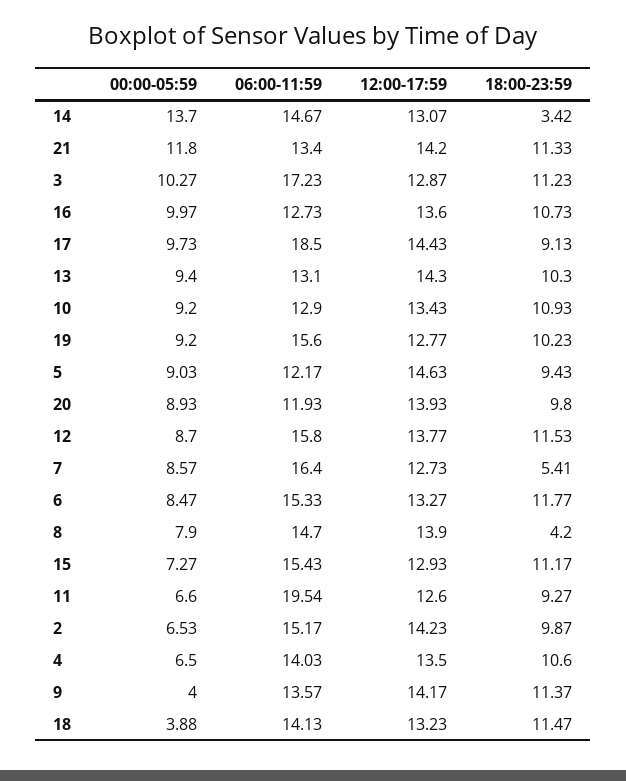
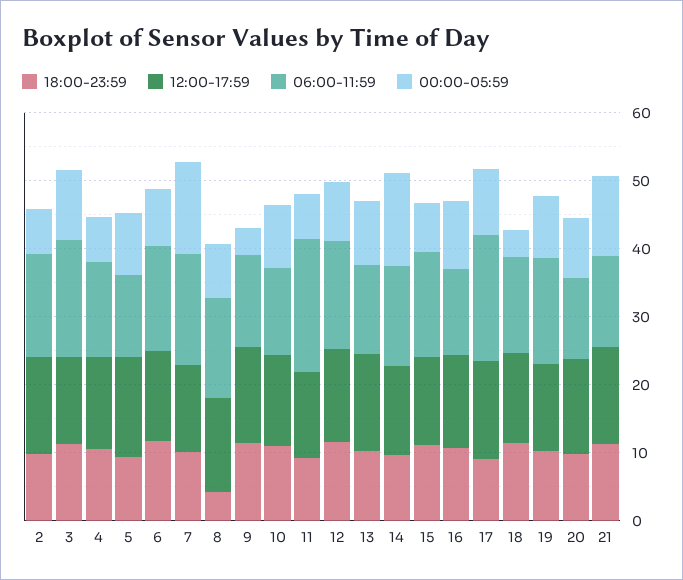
  {
    "00:00-05:59": {
      "14": 13.7,
      "21": 11.8,
      "3": 10.27,
      "16": 9.97,
      "17": 9.73,
      "13": 9.4,
      "10": 9.2,
      "19": 9.2,
      "5": 9.03,
      "20": 8.93,
      "12": 8.7,
-     "7": 8.57,
+     "7": 14,
      "6": 8.47,
      "8": 7.9,
      "15": 7.27,
      "11": 6.6,
      "2": 6.53,
      "4": 6.5,
      "9": 4,
      "18": 3.88
    },
    "06:00-11:59": {
      "14": 14.67,
      "21": 13.4,
      "3": 17.23,
      "16": 12.73,
      "17": 18.5,
      "13": 13.1,
      "10": 12.9,
      "19": 15.6,
      "5": 12.17,
      "20": 11.93,
      "12": 15.8,
      "7": 16.4,
      "6": 15.33,
      "8": 14.7,
      "15": 15.43,
      "11": 19.54,
      "2": 15.17,
      "4": 14.03,
      "9": 13.57,
      "18": 14.13
    },
    "12:00-17:59": {
      "14": 13.07,
      "21": 14.2,
      "3": 12.87,
      "16": 13.6,
      "17": 14.43,
      "13": 14.3,
      "10": 13.43,
      "19": 12.77,
      "5": 14.63,
      "20": 13.93,
      "12": 13.77,
      "7": 12.73,
      "6": 13.27,
      "8": 13.9,
      "15": 12.93,
      "11": 12.6,
      "2": 14.23,
      "4": 13.5,
      "9": 14.17,
      "18": 13.23
    },
    "18:00-23:59": {
-     "14": 3.42,
+     "14": 10,
      "21": 11.33,
      "3": 11.23,
      "16": 10.73,
      "17": 9.13,
      "13": 10.3,
      "10": 10.93,
      "19": 10.23,
      "5": 9.43,
      "20": 9.8,
      "12": 11.53,
-     "7": 5.41,
+     "7": 10,
      "6": 11.77,
      "8": 4.2,
      "15": 11.17,
      "11": 9.27,
      "2": 9.87,
      "4": 10.6,
      "9": 11.37,
      "18": 11.47
    }
  }

